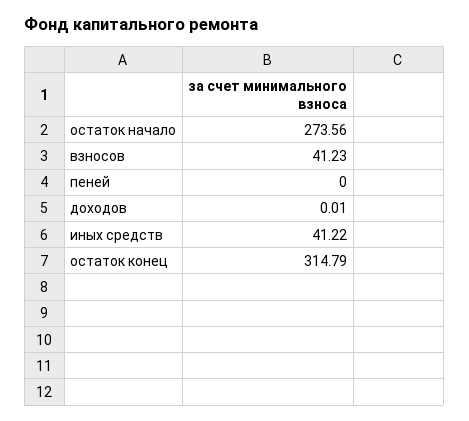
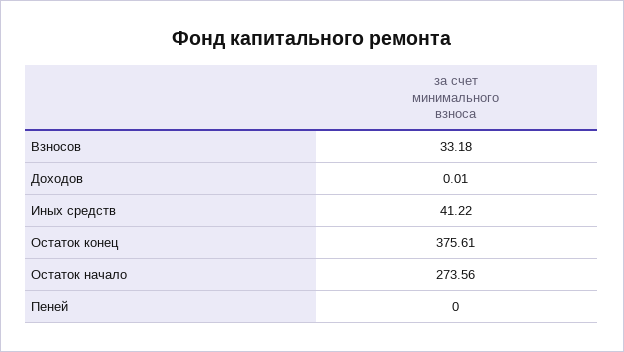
  {
    "остаток начало": 273.56,
-   "взносов": 41.23,
+   "взносов": 33.18,
    "пеней": 0,
    "доходов": 0.01,
    "иных средств": 41.22,
-   "остаток конец": 314.79
+   "остаток конец": 375.61
  }

